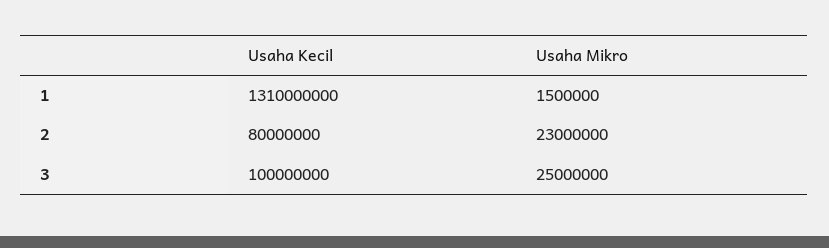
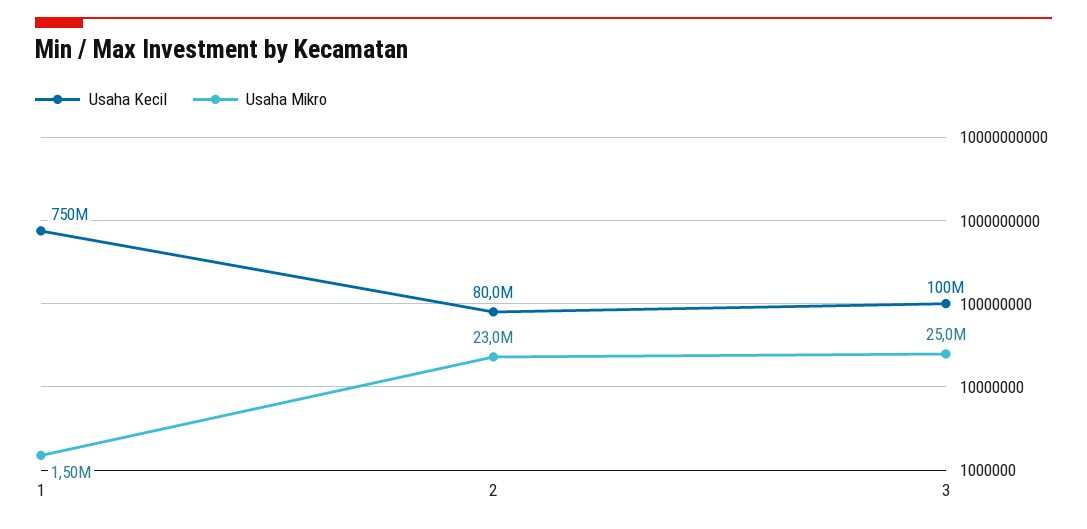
  {
    "Usaha Kecil": {
-     "1": 1310000000,
+     "1": 750000000,
      "2": 80000000,
      "3": 100000000
    },
    "Usaha Mikro": {
      "1": 1500000,
      "2": 23000000,
      "3": 25000000
    }
  }

